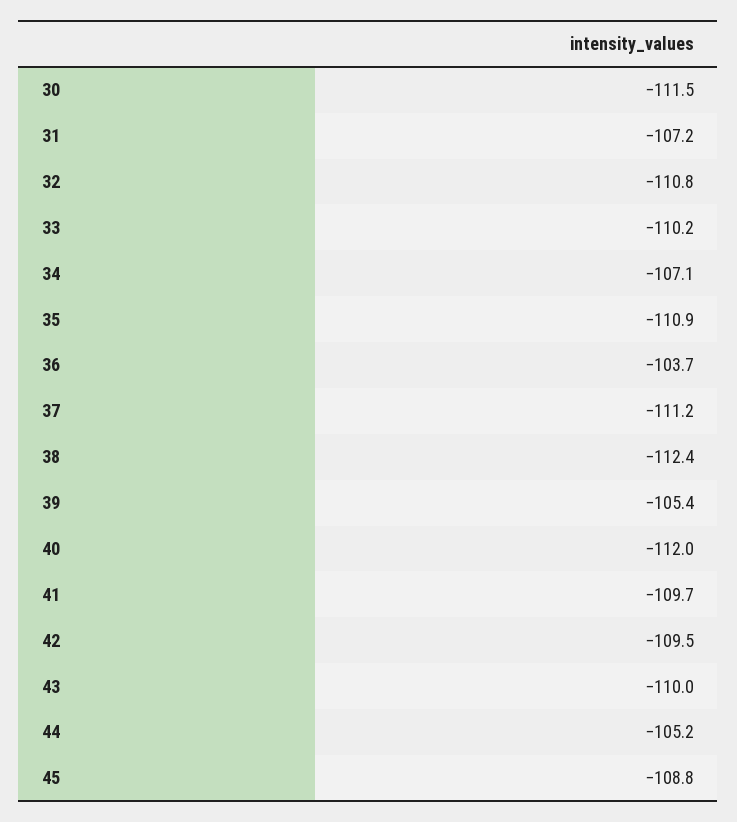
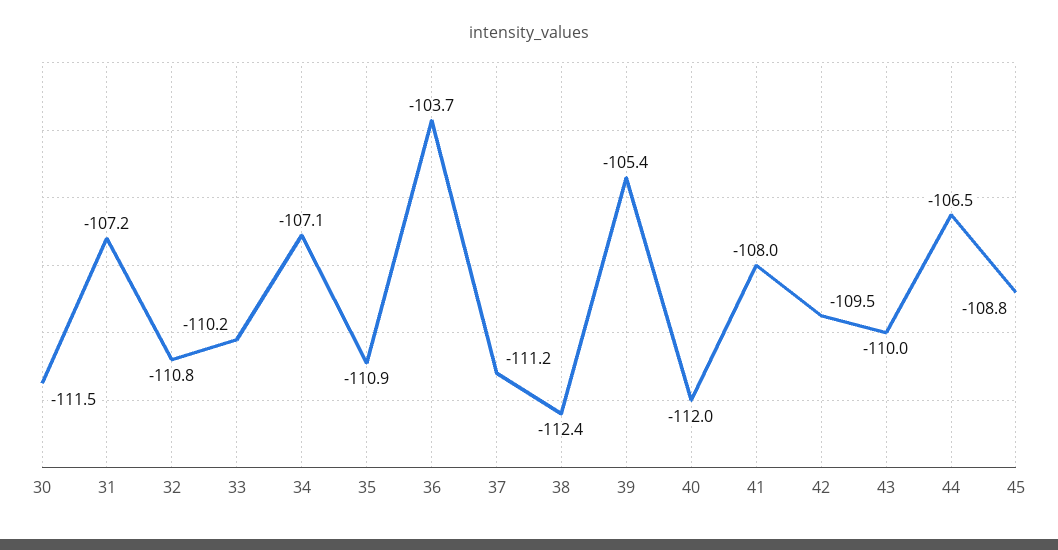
  {
    "30": -111.5,
    "31": -107.2,
    "32": -110.8,
    "33": -110.2,
    "34": -107.1,
    "35": -110.9,
    "36": -103.7,
    "37": -111.2,
    "38": -112.4,
    "39": -105.4,
    "40": -112,
-   "41": -109.7,
+   "41": -108,
    "42": -109.5,
    "43": -110,
-   "44": -105.2,
+   "44": -106.5,
    "45": -108.8
  }

